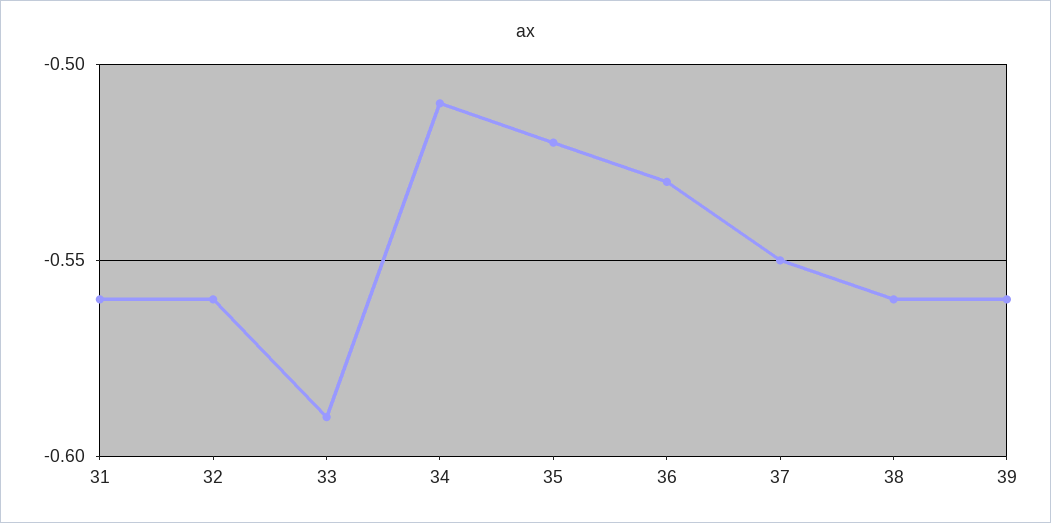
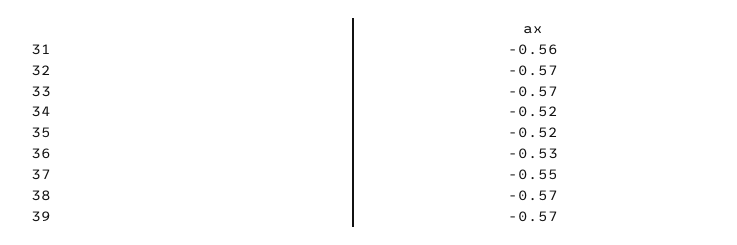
  {
    "31": -0.56,
-   "32": -0.56,
+   "32": -0.57,
-   "33": -0.59,
+   "33": -0.57,
-   "34": -0.51,
+   "34": -0.52,
    "35": -0.52,
    "36": -0.53,
    "37": -0.55,
-   "38": -0.56,
+   "38": -0.57,
-   "39": -0.56
+   "39": -0.57
  }

